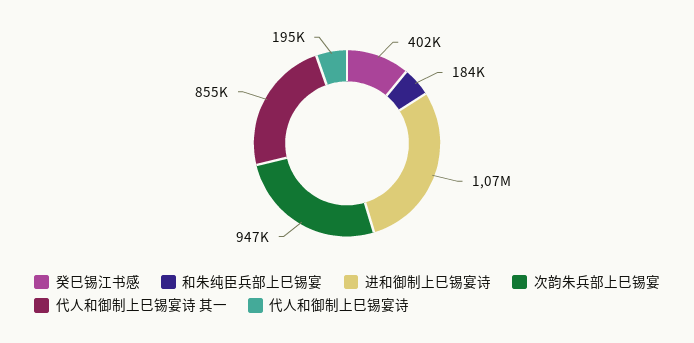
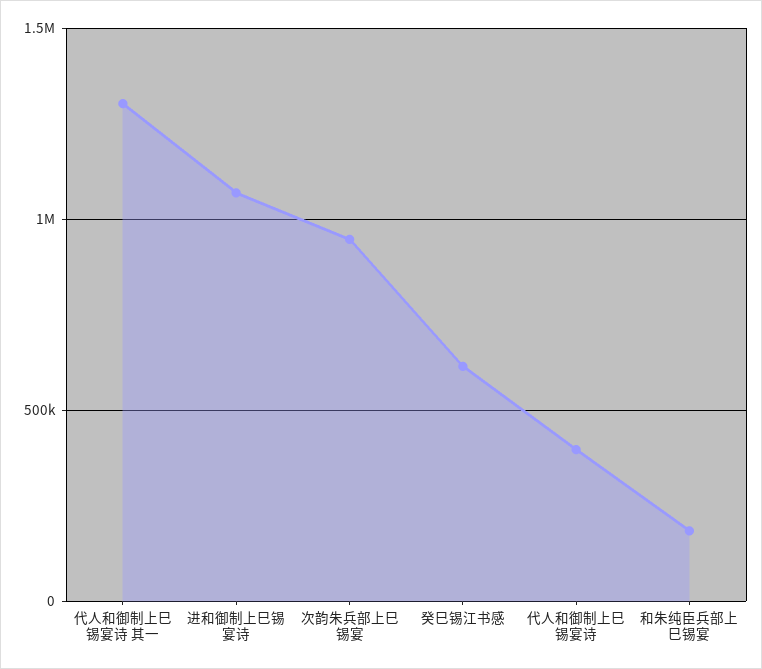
  {
-   "癸巳锡江书感": 402000,
+   "癸巳锡江书感": 600000,
    "和朱纯臣兵部上巳锡宴": 184000,
    "进和御制上巳锡宴诗": 1070000,
    "次韵朱兵部上巳锡宴": 947000,
-   "代人和御制上巳锡宴诗 其一": 855000,
+   "代人和御制上巳锡宴诗 其一": 1300000,
-   "代人和御制上巳锡宴诗": 195000
+   "代人和御制上巳锡宴诗": 400000
  }

